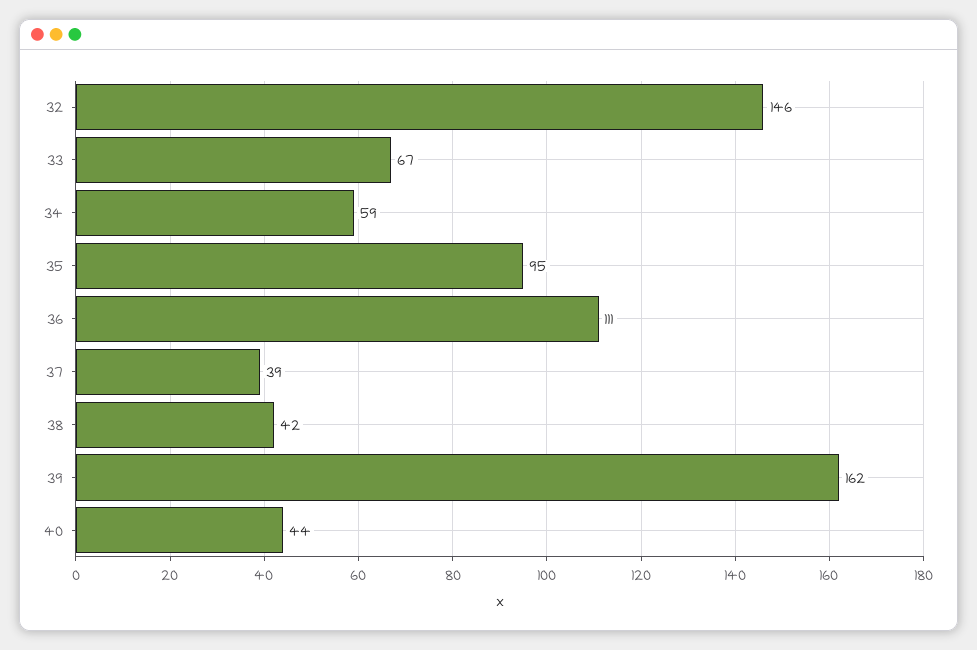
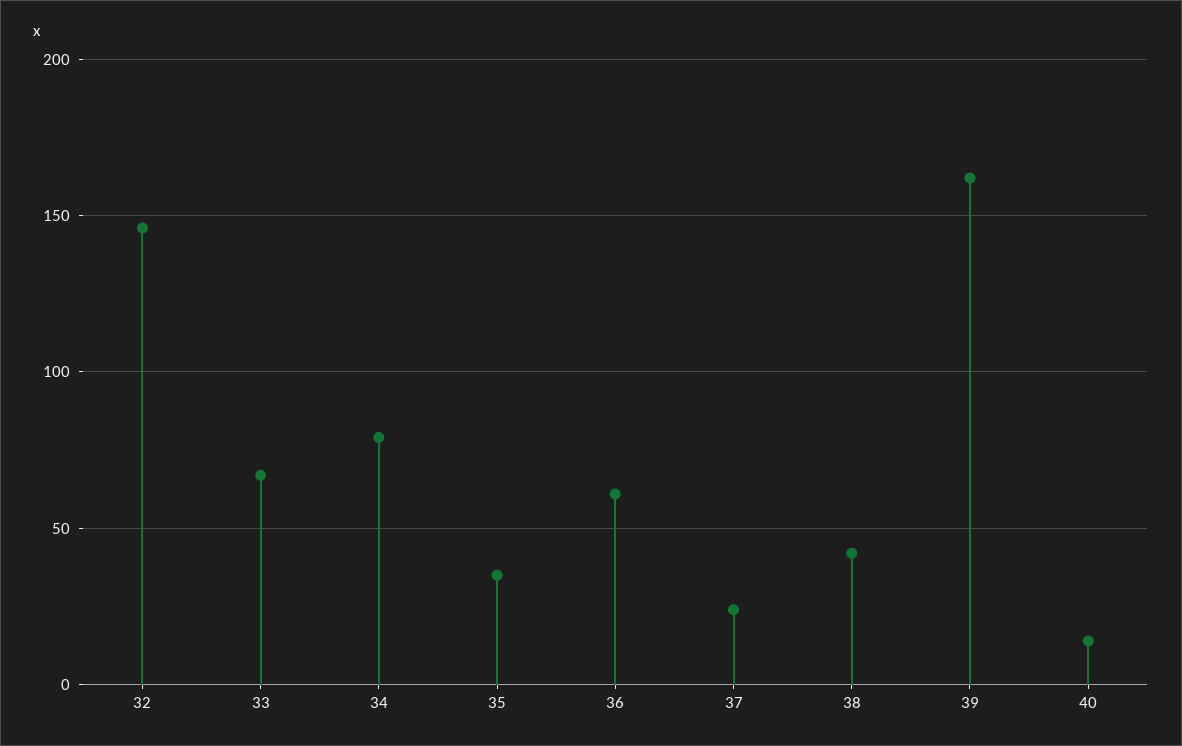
  {
    "32": 146,
    "33": 67,
-   "34": 59,
+   "34": 80,
-   "35": 95,
+   "35": 35,
-   "36": 111,
+   "36": 60,
-   "37": 39,
+   "37": 25,
    "38": 42,
    "39": 162,
-   "40": 44
+   "40": 15
  }

